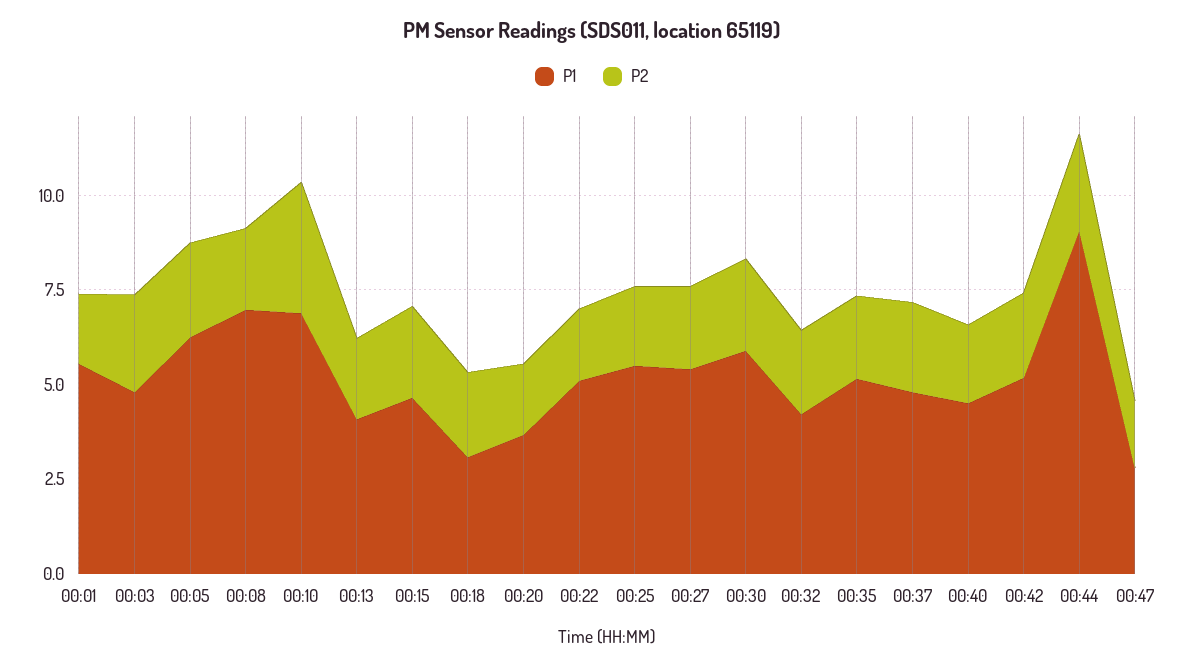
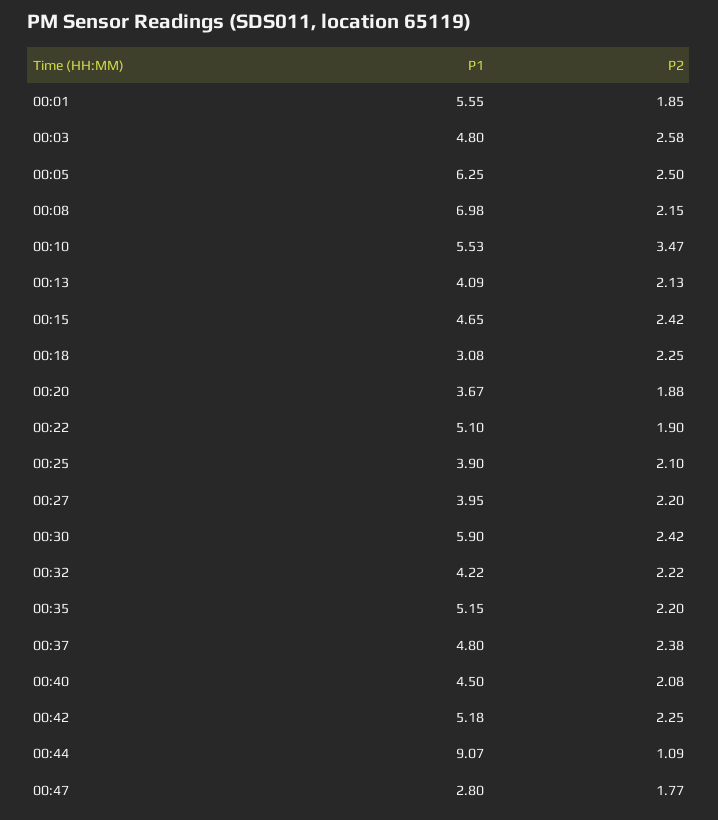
  {
    "P1": {
      "00:01": 5.55,
      "00:03": 4.8,
      "00:05": 6.25,
      "00:08": 6.98,
-     "00:10": 7,
+     "00:10": 5.53,
      "00:13": 4.09,
      "00:15": 4.65,
      "00:18": 3.08,
      "00:20": 3.67,
      "00:22": 5.1,
-     "00:25": 5.5,
+     "00:25": 3.9,
-     "00:27": 5.5,
+     "00:27": 3.95,
      "00:30": 5.9,
      "00:32": 4.22,
      "00:35": 5.15,
      "00:37": 4.8,
      "00:40": 4.5,
      "00:42": 5.18,
      "00:44": 9.07,
      "00:47": 2.8
    },
    "P2": {
      "00:01": 1.85,
      "00:03": 2.58,
      "00:05": 2.5,
      "00:08": 2.15,
      "00:10": 3.47,
      "00:13": 2.13,
      "00:15": 2.42,
      "00:18": 2.25,
      "00:20": 1.88,
      "00:22": 1.9,
      "00:25": 2.1,
      "00:27": 2.2,
      "00:30": 2.42,
      "00:32": 2.22,
      "00:35": 2.2,
      "00:37": 2.38,
      "00:40": 2.08,
      "00:42": 2.25,
-     "00:44": 2.5,
+     "00:44": 1.09,
      "00:47": 1.77
    }
  }

